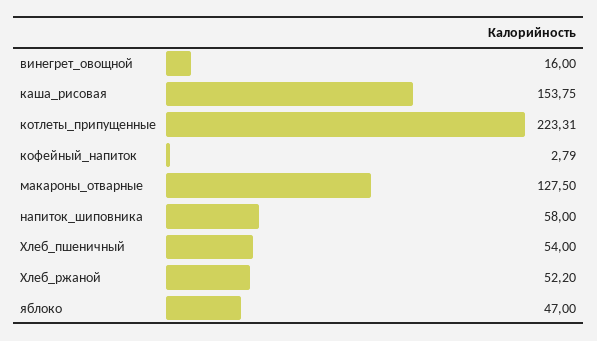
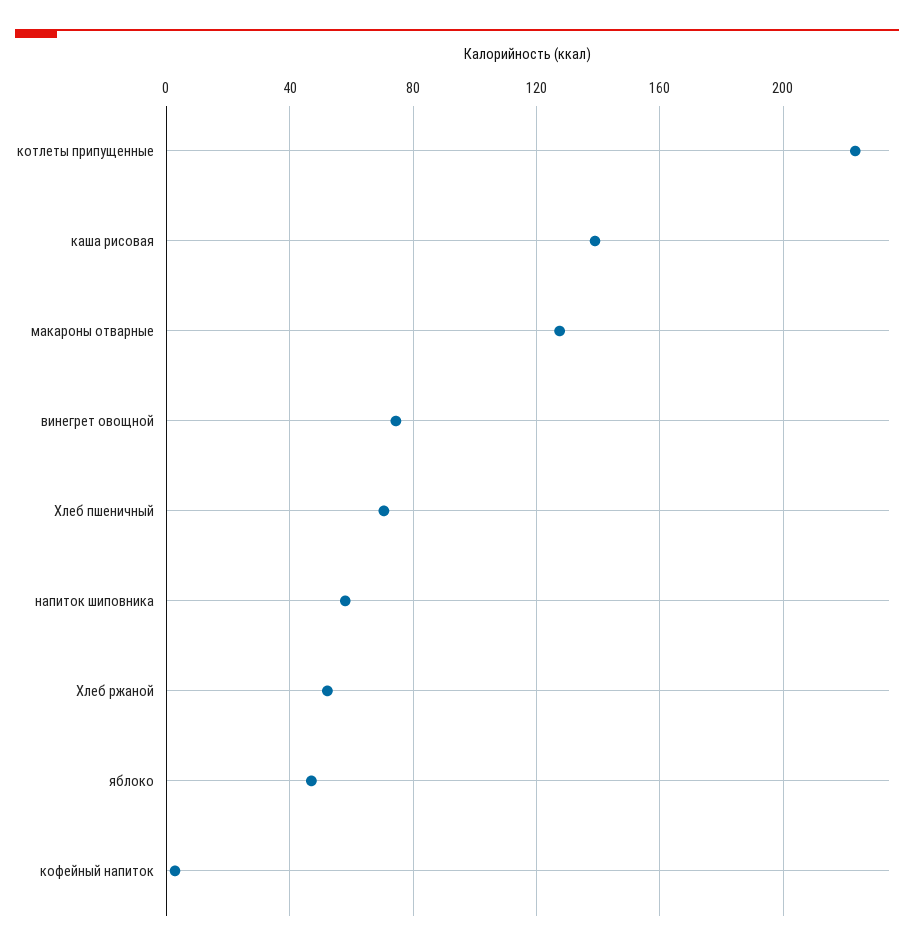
  {
-   "винегрет_овощной": 16,
+   "винегрет_овощной": 75,
-   "каша_рисовая": 153.75,
+   "каша_рисовая": 140,
    "котлеты_припущенные": 223.31,
    "кофейный_напиток": 2.79,
    "макароны_отварные": 127.5,
    "напиток_шиповника": 58,
-   "Хлеб_пшеничный": 54,
+   "Хлеб_пшеничный": 70,
    "Хлеб_ржаной": 52.2,
    "яблоко": 47
  }

